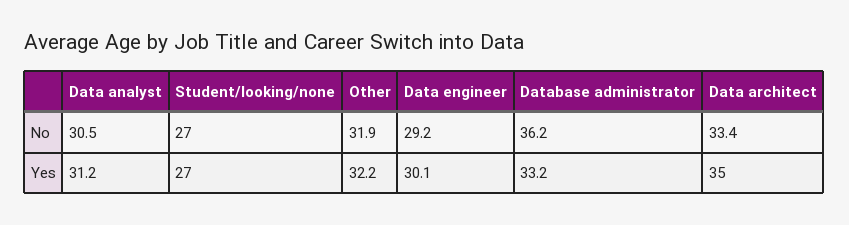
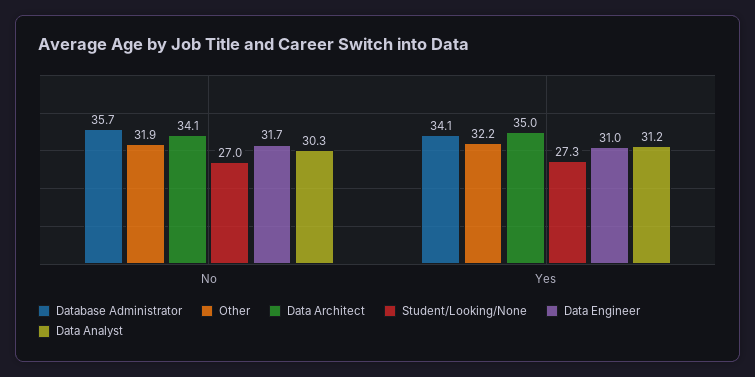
  {
    "Data analyst": {
-     "No": 30.5,
+     "No": 30.3,
      "Yes": 31.2
    },
    "Student/looking/none": {
      "No": 27,
-     "Yes": 27
+     "Yes": 27.3
    },
    "Other": {
      "No": 31.9,
      "Yes": 32.2
    },
    "Data engineer": {
-     "No": 29.2,
+     "No": 31.7,
-     "Yes": 30.1
+     "Yes": 31
    },
    "Database administrator": {
-     "No": 36.2,
+     "No": 35.7,
-     "Yes": 33.2
+     "Yes": 34.1
    },
    "Data architect": {
-     "No": 33.4,
+     "No": 34.1,
      "Yes": 35
    }
  }

